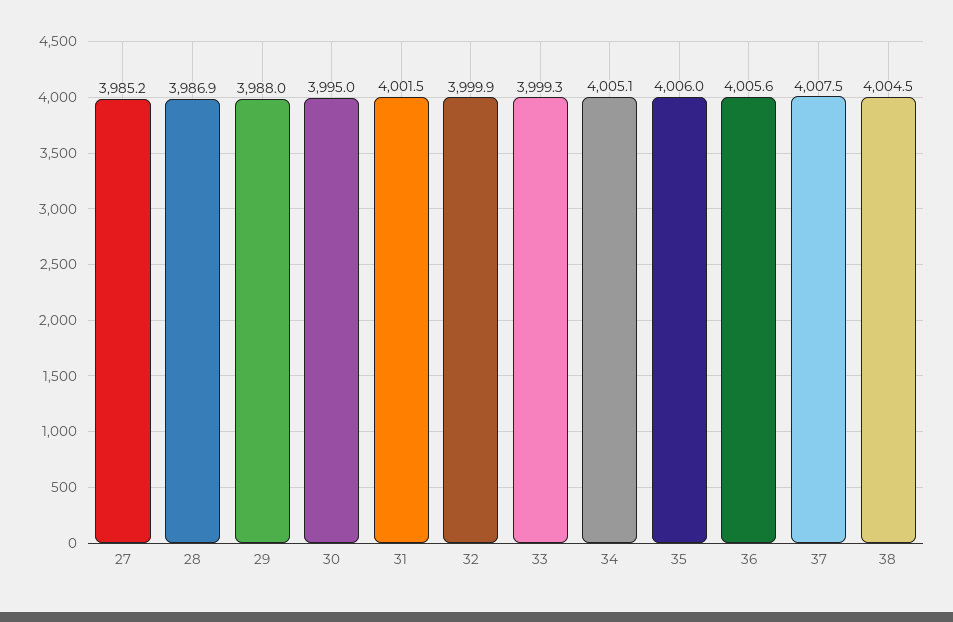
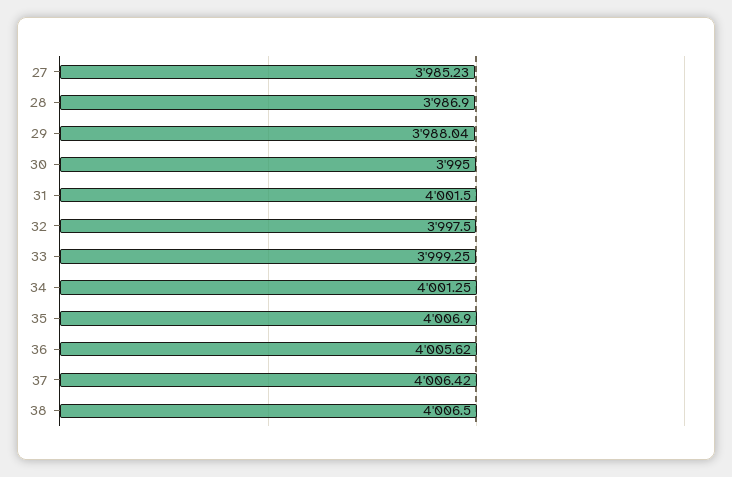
  {
    "27": 3985.23,
    "28": 3986.9,
    "29": 3988.04,
    "30": 3995,
    "31": 4001.5,
-   "32": 3999.9,
+   "32": 3997.5,
    "33": 3999.25,
-   "34": 4005.1,
+   "34": 4001.25,
-   "35": 4006,
+   "35": 4006.9,
    "36": 4005.62,
-   "37": 4007.5,
+   "37": 4006.42,
-   "38": 4004.5
+   "38": 4006.5
  }

